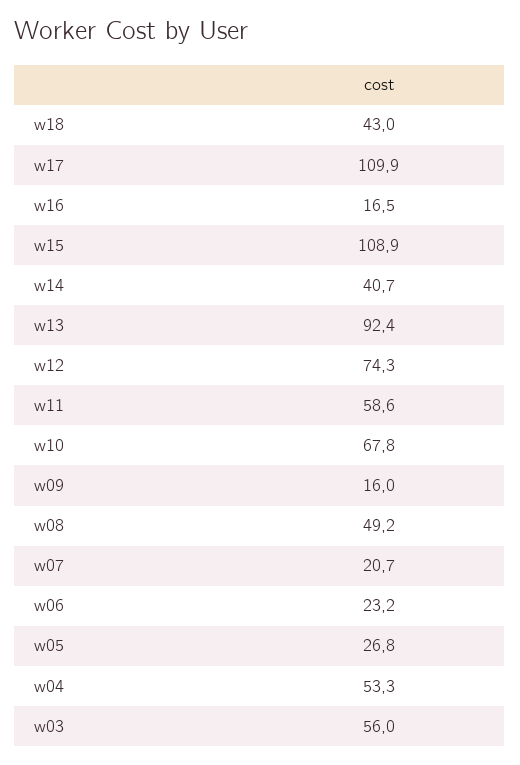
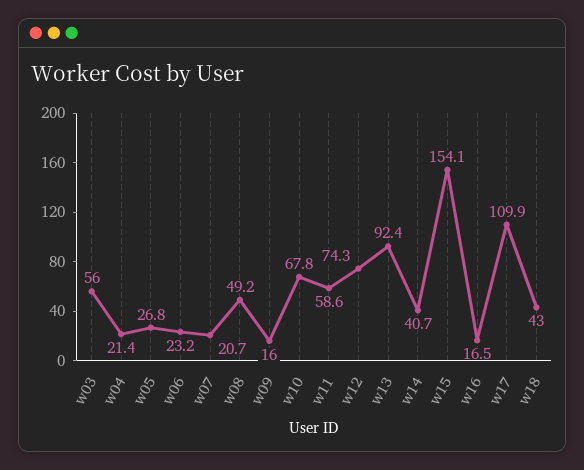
  {
    "w18": 43,
    "w17": 109.9,
    "w16": 16.5,
-   "w15": 108.9,
+   "w15": 154.1,
    "w14": 40.7,
    "w13": 92.4,
    "w12": 74.3,
    "w11": 58.6,
    "w10": 67.8,
    "w09": 16,
    "w08": 49.2,
    "w07": 20.7,
    "w06": 23.2,
    "w05": 26.8,
-   "w04": 53.3,
+   "w04": 21.4,
    "w03": 56
  }

